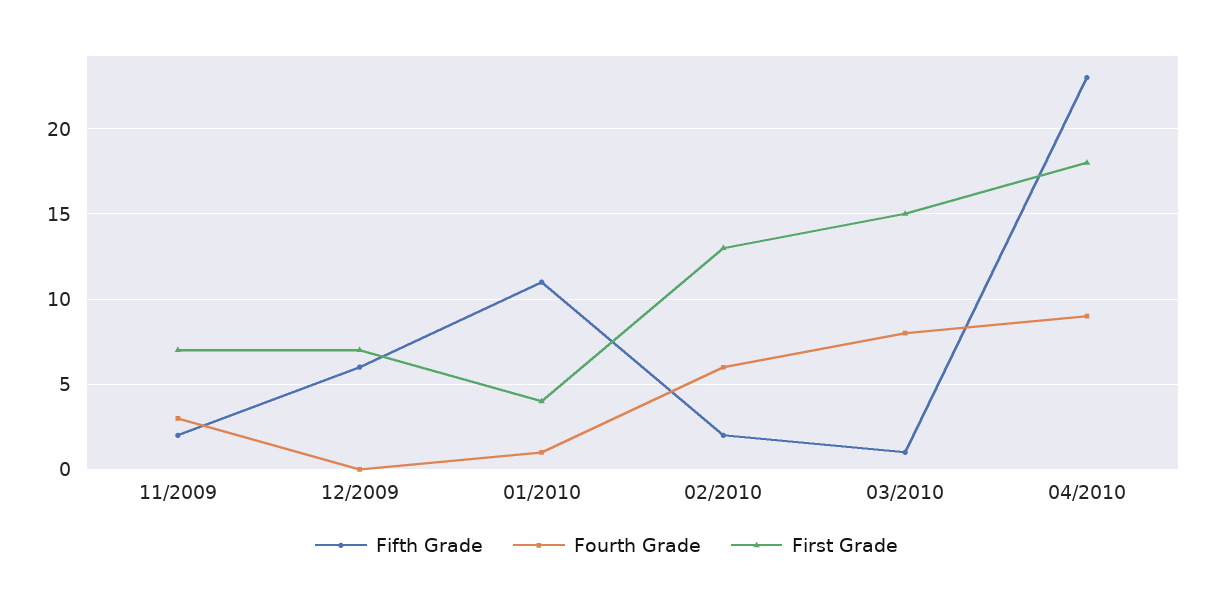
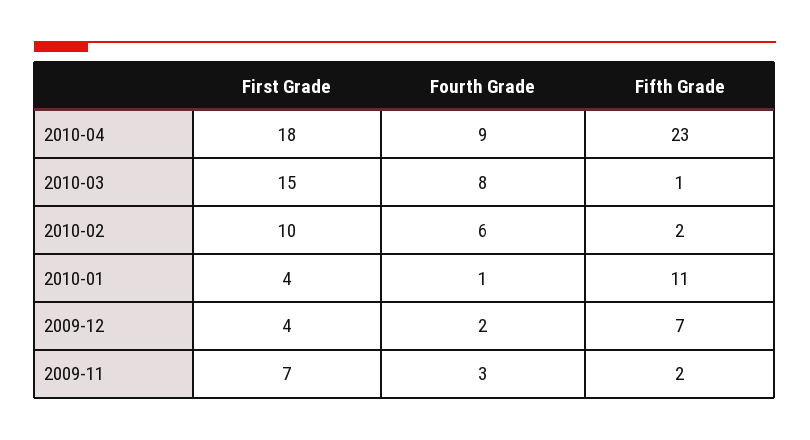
  {
    "Fifth Grade": {
      "11/2009": 2,
-     "12/2009": 6,
+     "12/2009": 7,
      "01/2010": 11,
      "02/2010": 2,
      "03/2010": 1,
      "04/2010": 23
    },
    "Fourth Grade": {
      "11/2009": 3,
-     "12/2009": 0,
+     "12/2009": 2,
      "01/2010": 1,
      "02/2010": 6,
      "03/2010": 8,
      "04/2010": 9
    },
    "First Grade": {
      "11/2009": 7,
-     "12/2009": 7,
+     "12/2009": 4,
      "01/2010": 4,
-     "02/2010": 13,
+     "02/2010": 10,
      "03/2010": 15,
      "04/2010": 18
    }
  }

